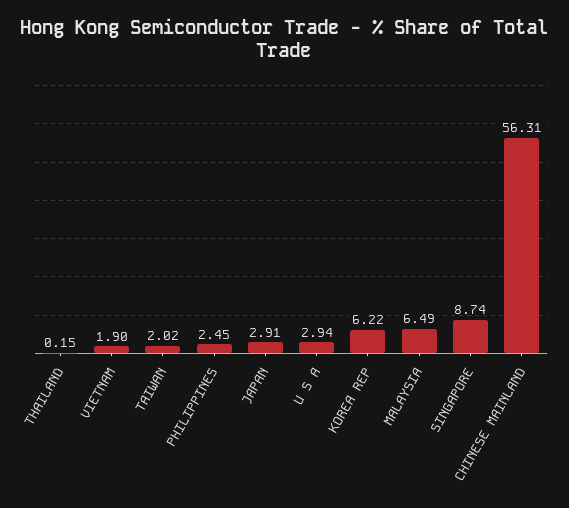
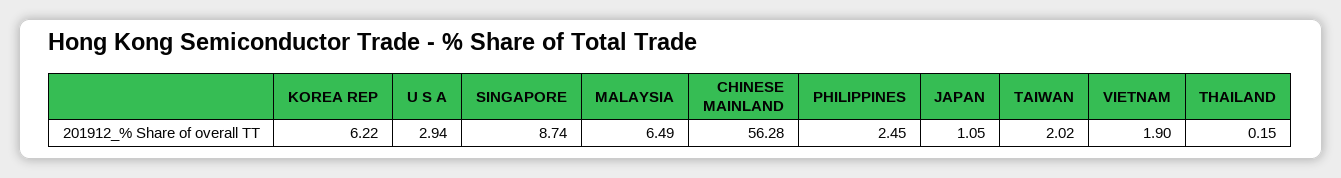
  {
    "THAILAND": 0.15,
    "VIETNAM": 1.9,
    "TAIWAN": 2.02,
    "PHILIPPINES": 2.45,
-   "JAPAN": 2.91,
+   "JAPAN": 1.05,
    "U S A": 2.94,
    "KOREA REP": 6.22,
    "MALAYSIA": 6.49,
    "SINGAPORE": 8.74,
-   "CHINESE MAINLAND": 56.31
+   "CHINESE MAINLAND": 56.28
  }

